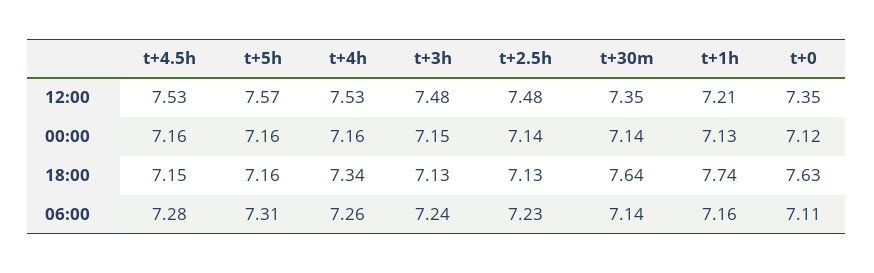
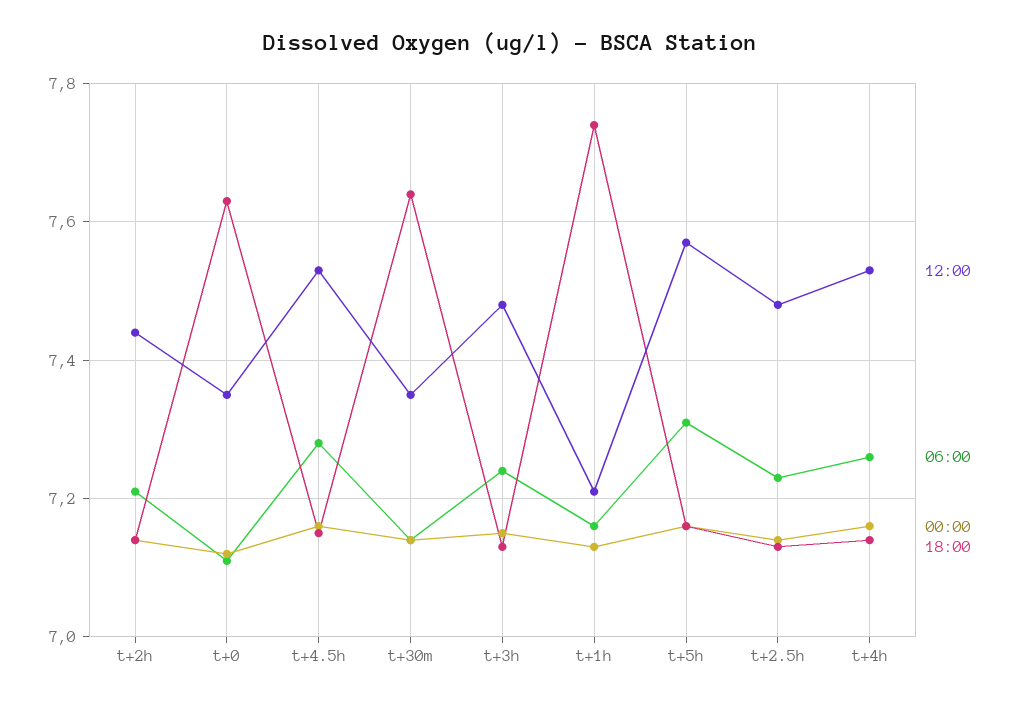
  {
    "12:00": {
      "t+4.5h": 7.53,
      "t+5h": 7.57,
      "t+4h": 7.53,
      "t+3h": 7.48,
      "t+2.5h": 7.48,
      "t+30m": 7.35,
      "t+1h": 7.21,
-     "t+0": 7.35
+     "t+0": 7.35,
+     "t+2h": 7.45
    },
    "00:00": {
      "t+4.5h": 7.16,
      "t+5h": 7.16,
      "t+4h": 7.16,
      "t+3h": 7.15,
      "t+2.5h": 7.14,
      "t+30m": 7.14,
      "t+1h": 7.13,
-     "t+0": 7.12
+     "t+0": 7.12,
+     "t+2h": 7.15
    },
    "18:00": {
      "t+4.5h": 7.15,
      "t+5h": 7.16,
-     "t+4h": 7.34,
+     "t+4h": 7.15,
      "t+3h": 7.13,
      "t+2.5h": 7.13,
      "t+30m": 7.64,
      "t+1h": 7.74,
-     "t+0": 7.63
+     "t+0": 7.63,
+     "t+2h": 7.15
    },
    "06:00": {
      "t+4.5h": 7.28,
      "t+5h": 7.31,
      "t+4h": 7.26,
      "t+3h": 7.24,
      "t+2.5h": 7.23,
      "t+30m": 7.14,
      "t+1h": 7.16,
-     "t+0": 7.11
+     "t+0": 7.11,
+     "t+2h": 7.2
    }
  }

